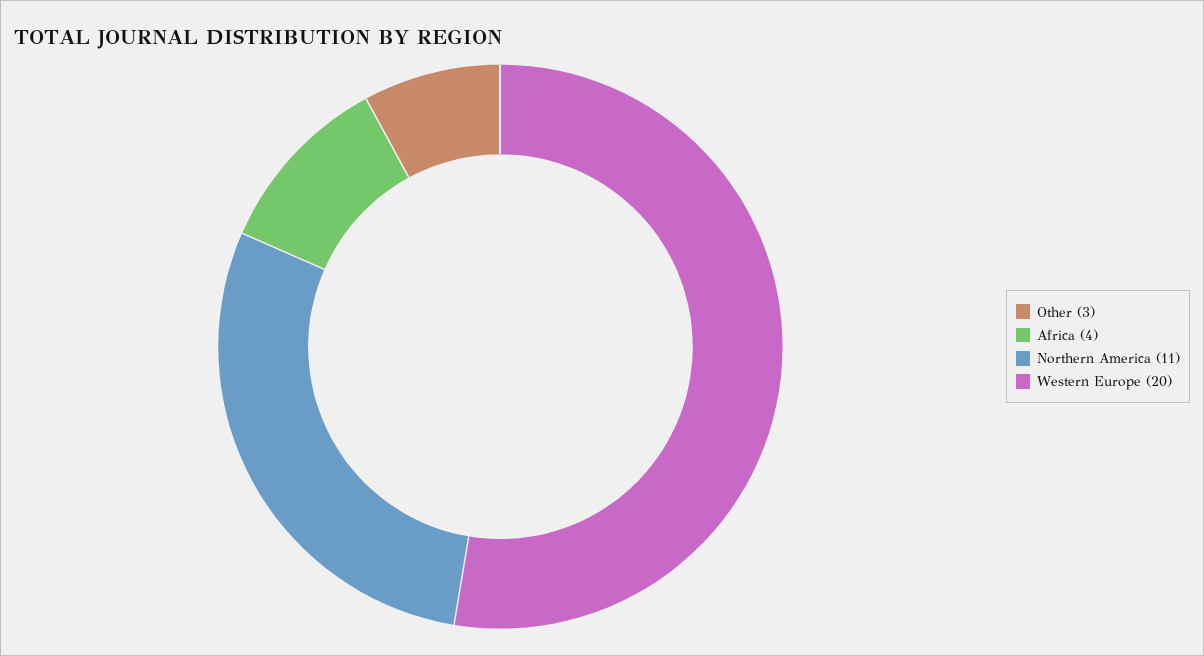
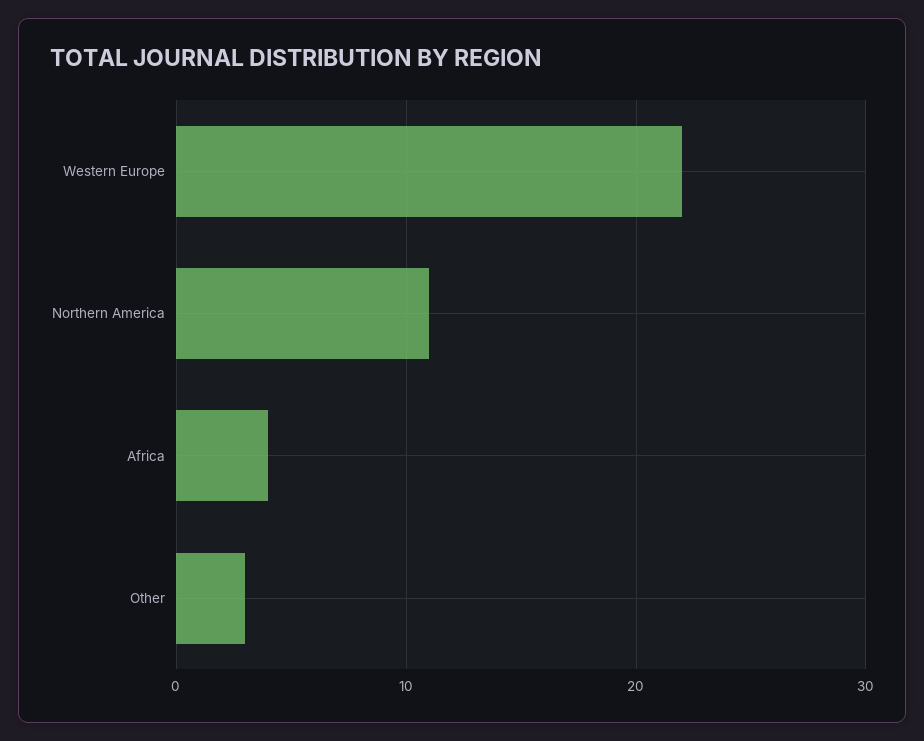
  {
    "Other": 3,
    "Africa": 4,
    "Northern America": 11,
-   "Western Europe": 20
+   "Western Europe": 22
  }

